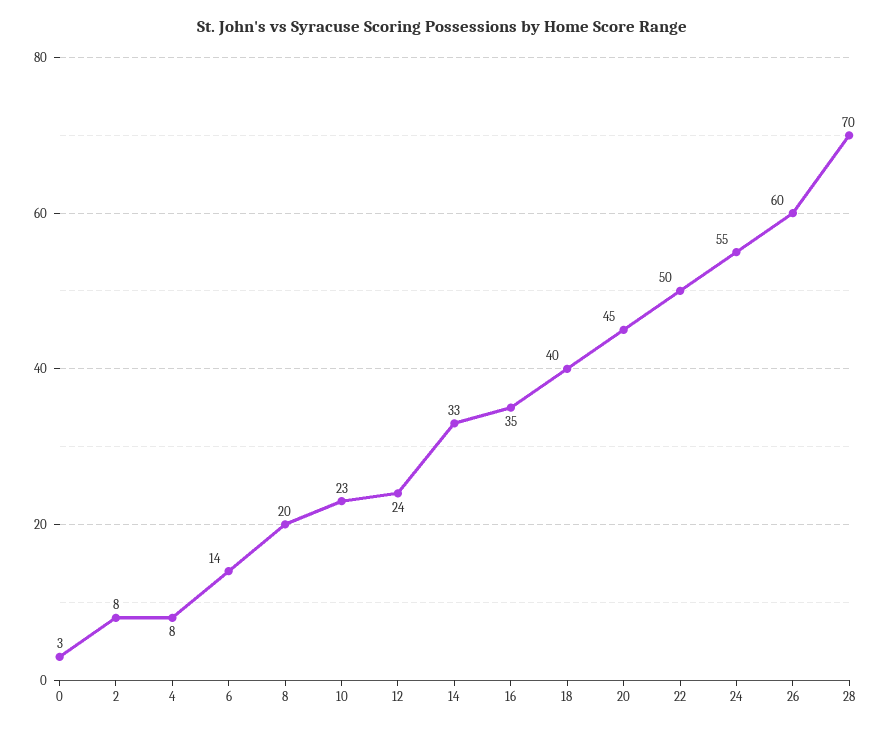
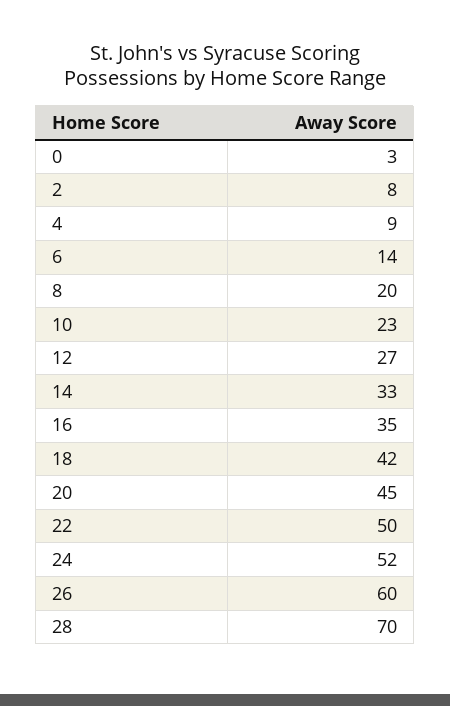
  {
    "0": 3,
    "2": 8,
-   "4": 8,
+   "4": 9,
    "6": 14,
    "8": 20,
    "10": 23,
-   "12": 24,
+   "12": 27,
    "14": 33,
    "16": 35,
-   "18": 40,
+   "18": 42,
    "20": 45,
    "22": 50,
-   "24": 55,
+   "24": 52,
    "26": 60,
    "28": 70
  }

